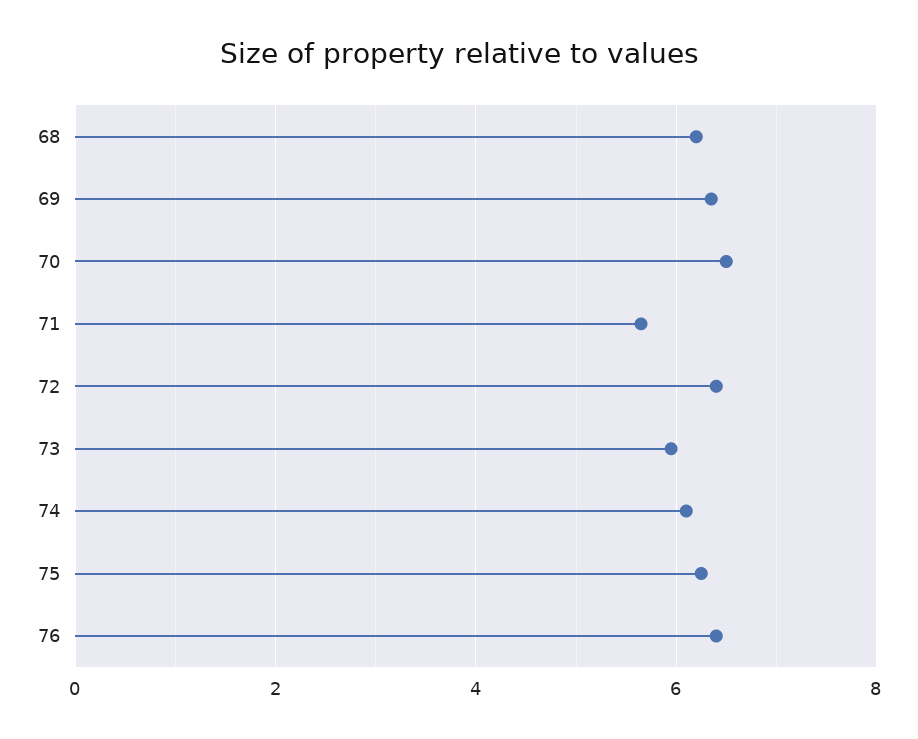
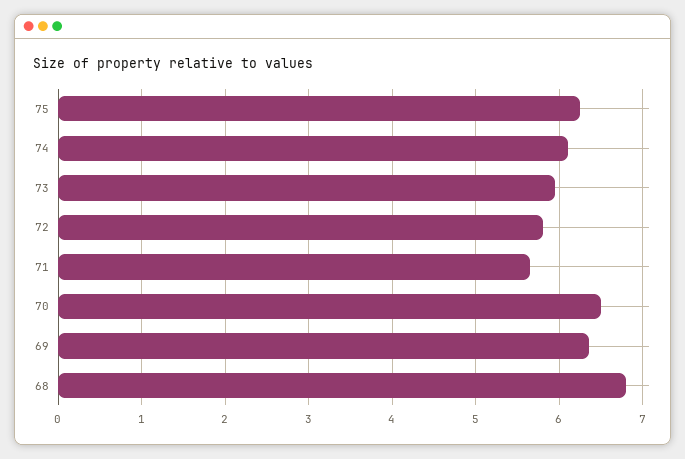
  {
-   "68": 6.2,
+   "68": 6.8,
    "69": 6.4,
    "70": 6.5,
    "71": 5.7,
-   "72": 6.4,
+   "72": 5.8,
    "73": 6,
    "74": 6.1,
-   "75": 6.3,
+   "75": 6.3
-   "76": 6.4
  }

